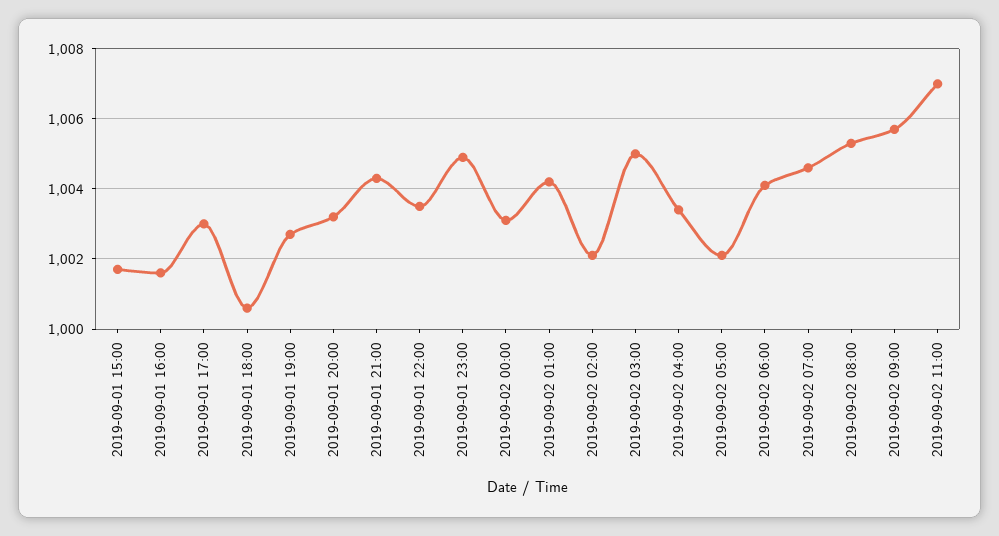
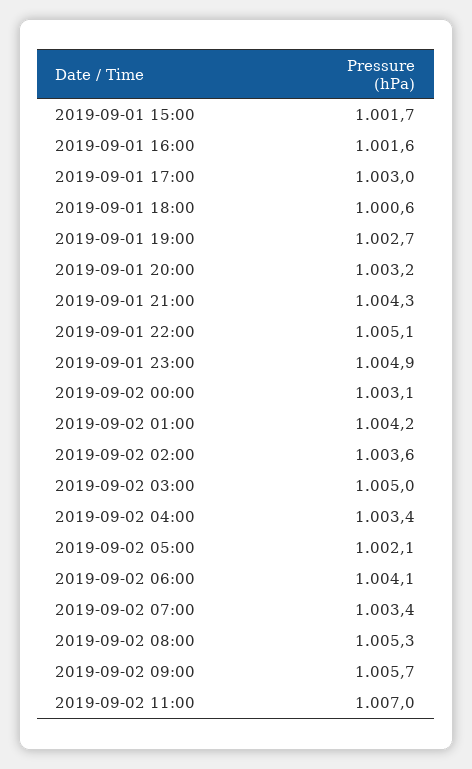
  {
    "2019-09-01 15:00": 1001.7,
    "2019-09-01 16:00": 1001.6,
    "2019-09-01 17:00": 1003,
    "2019-09-01 18:00": 1000.6,
    "2019-09-01 19:00": 1002.7,
    "2019-09-01 20:00": 1003.2,
    "2019-09-01 21:00": 1004.3,
-   "2019-09-01 22:00": 1003.5,
+   "2019-09-01 22:00": 1005.1,
    "2019-09-01 23:00": 1004.9,
    "2019-09-02 00:00": 1003.1,
    "2019-09-02 01:00": 1004.2,
-   "2019-09-02 02:00": 1002,
+   "2019-09-02 02:00": 1003.6,
    "2019-09-02 03:00": 1005,
    "2019-09-02 04:00": 1003.4,
    "2019-09-02 05:00": 1002.1,
    "2019-09-02 06:00": 1004.1,
-   "2019-09-02 07:00": 1004.5,
+   "2019-09-02 07:00": 1003.4,
    "2019-09-02 08:00": 1005.3,
    "2019-09-02 09:00": 1005.7,
    "2019-09-02 11:00": 1007
  }

